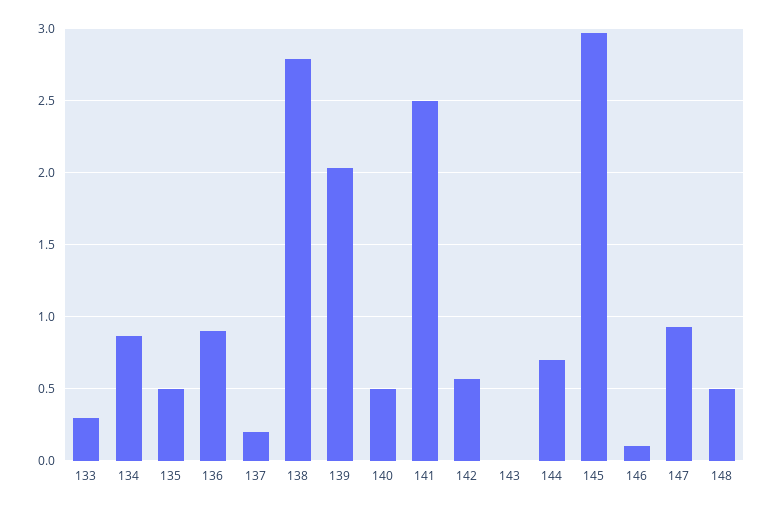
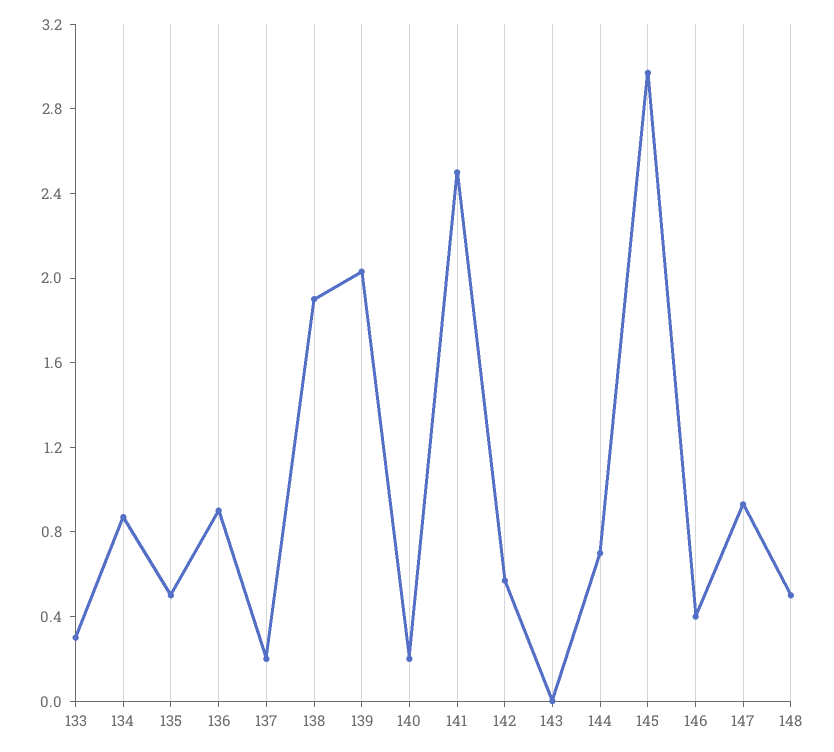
  {
    "133": 0.3,
    "134": 0.85,
    "135": 0.5,
    "136": 0.9,
    "137": 0.2,
-   "138": 2.8,
+   "138": 1.9,
    "139": 2.05,
-   "140": 0.5,
+   "140": 0.2,
    "141": 2.5,
    "142": 0.55,
    "143": 0,
    "144": 0.7,
    "145": 2.95,
-   "146": 0.1,
+   "146": 0.4,
    "147": 0.95,
    "148": 0.5
  }

